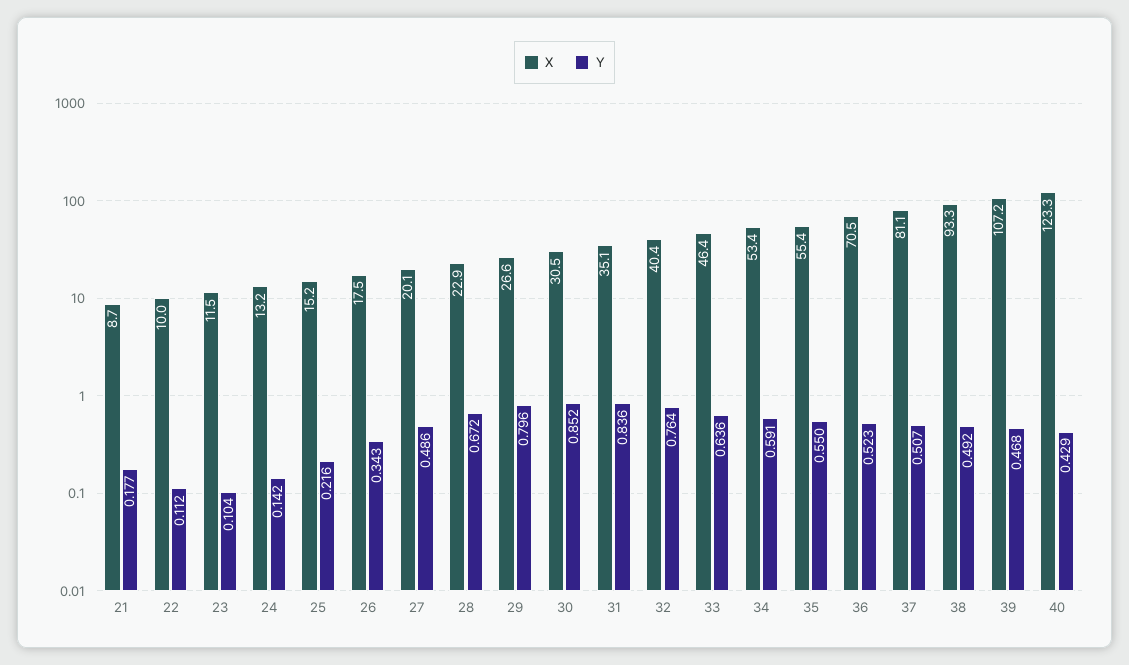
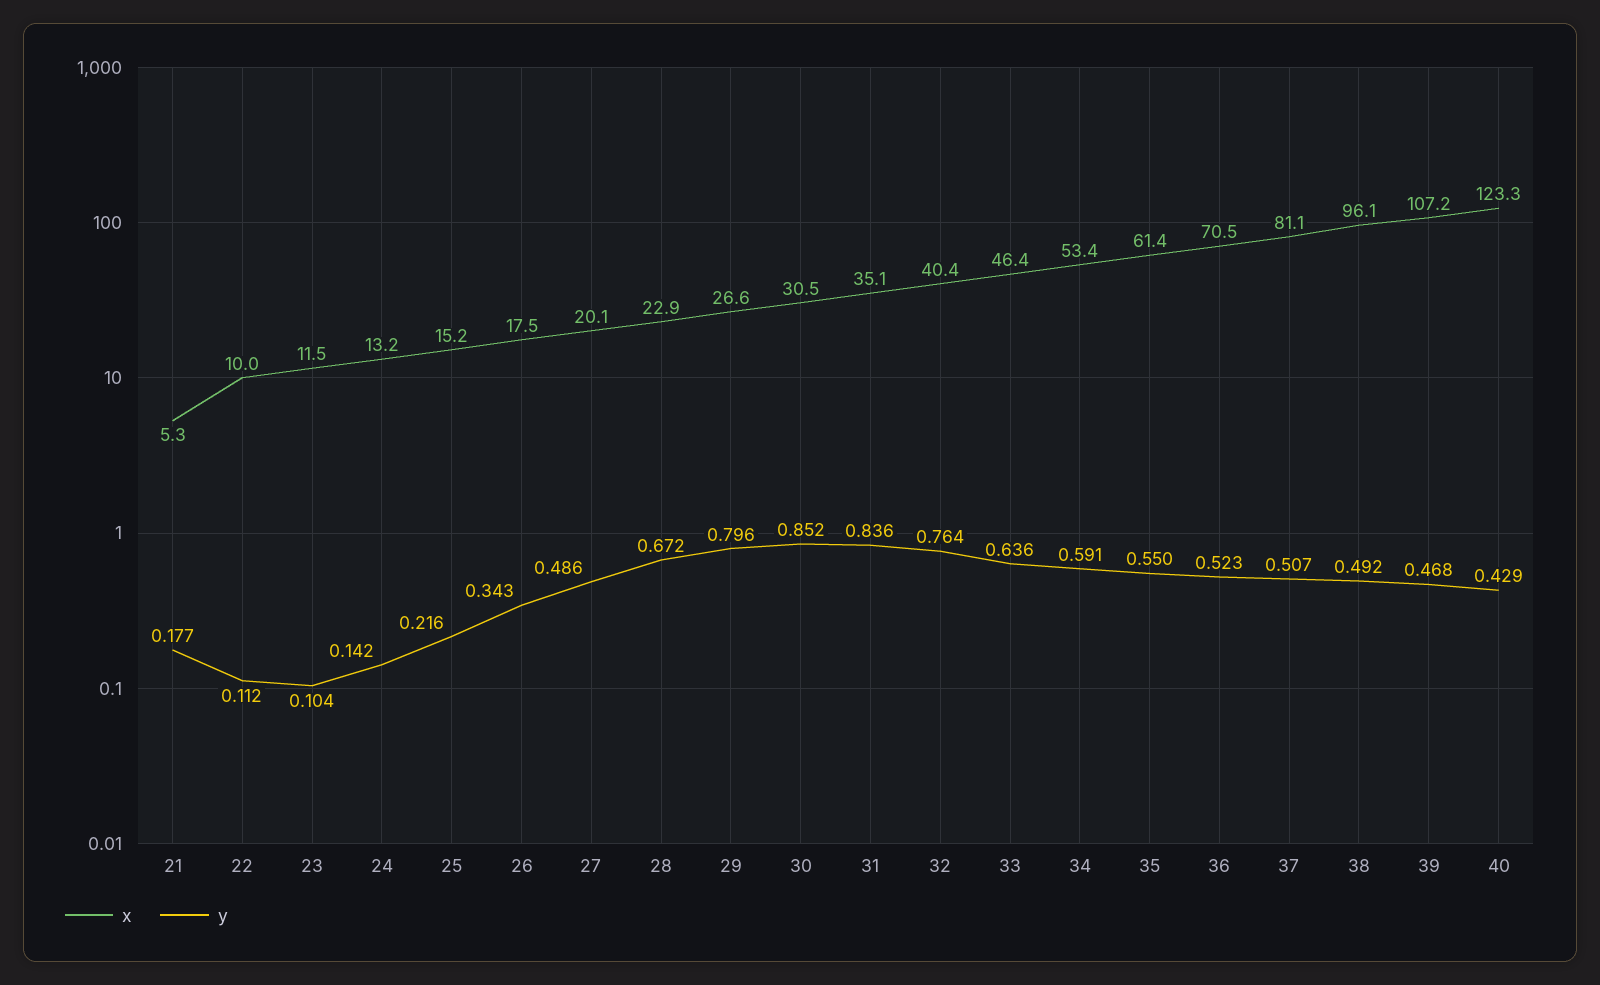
  {
    "X": {
-     "21": 8.7,
+     "21": 5.3,
      "22": 10,
      "23": 11.5,
      "24": 13.2,
      "25": 15.2,
      "26": 17.5,
      "27": 20.1,
      "28": 22.9,
      "29": 26.6,
      "30": 30.5,
      "31": 35.1,
      "32": 40.4,
      "33": 46.4,
      "34": 53.4,
-     "35": 55.4,
+     "35": 61.4,
      "36": 70.5,
      "37": 81.1,
-     "38": 93.3,
+     "38": 96.1,
      "39": 107.2,
      "40": 123.3
    },
    "Y": {
      "21": 0.177,
      "22": 0.112,
      "23": 0.104,
      "24": 0.142,
      "25": 0.216,
      "26": 0.343,
      "27": 0.486,
      "28": 0.672,
      "29": 0.796,
      "30": 0.852,
      "31": 0.836,
      "32": 0.764,
      "33": 0.636,
      "34": 0.591,
      "35": 0.55,
      "36": 0.523,
      "37": 0.507,
      "38": 0.492,
      "39": 0.468,
      "40": 0.429
    }
  }

